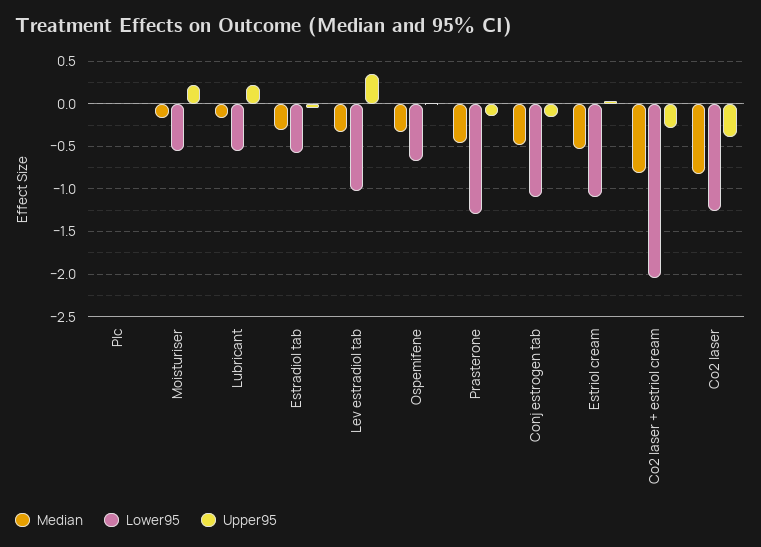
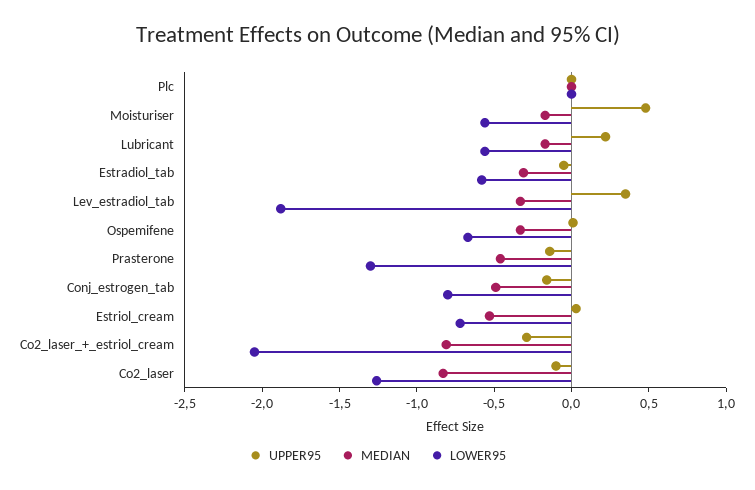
  {
    "Median": {
      "Plc": 0,
      "Moisturiser": -0.2,
      "Lubricant": -0.2,
      "Estradiol tab": -0.3,
      "Lev estradiol tab": -0.3,
      "Ospemifene": -0.3,
      "Prasterone": -0.5,
      "Conj estrogen tab": -0.5,
      "Estriol cream": -0.5,
      "Co2 laser + estriol cream": -0.8,
      "Co2 laser": -0.8
    },
    "Lower95": {
      "Plc": 0,
      "Moisturiser": -0.6,
      "Lubricant": -0.6,
      "Estradiol tab": -0.6,
-     "Lev estradiol tab": -1,
+     "Lev estradiol tab": -1.9,
      "Ospemifene": -0.7,
      "Prasterone": -1.3,
-     "Conj estrogen tab": -1.1,
+     "Conj estrogen tab": -0.8,
-     "Estriol cream": -1.1,
+     "Estriol cream": -0.7,
      "Co2 laser + estriol cream": -2.1,
      "Co2 laser": -1.3
    },
    "Upper95": {
      "Plc": 0,
-     "Moisturiser": 0.2,
+     "Moisturiser": 0.5,
      "Lubricant": 0.2,
      "Estradiol tab": -0.1,
      "Lev estradiol tab": 0.4,
      "Ospemifene": 0,
      "Prasterone": -0.1,
      "Conj estrogen tab": -0.2,
      "Estriol cream": 0,
      "Co2 laser + estriol cream": -0.3,
-     "Co2 laser": -0.4
+     "Co2 laser": -0.1
    }
  }

